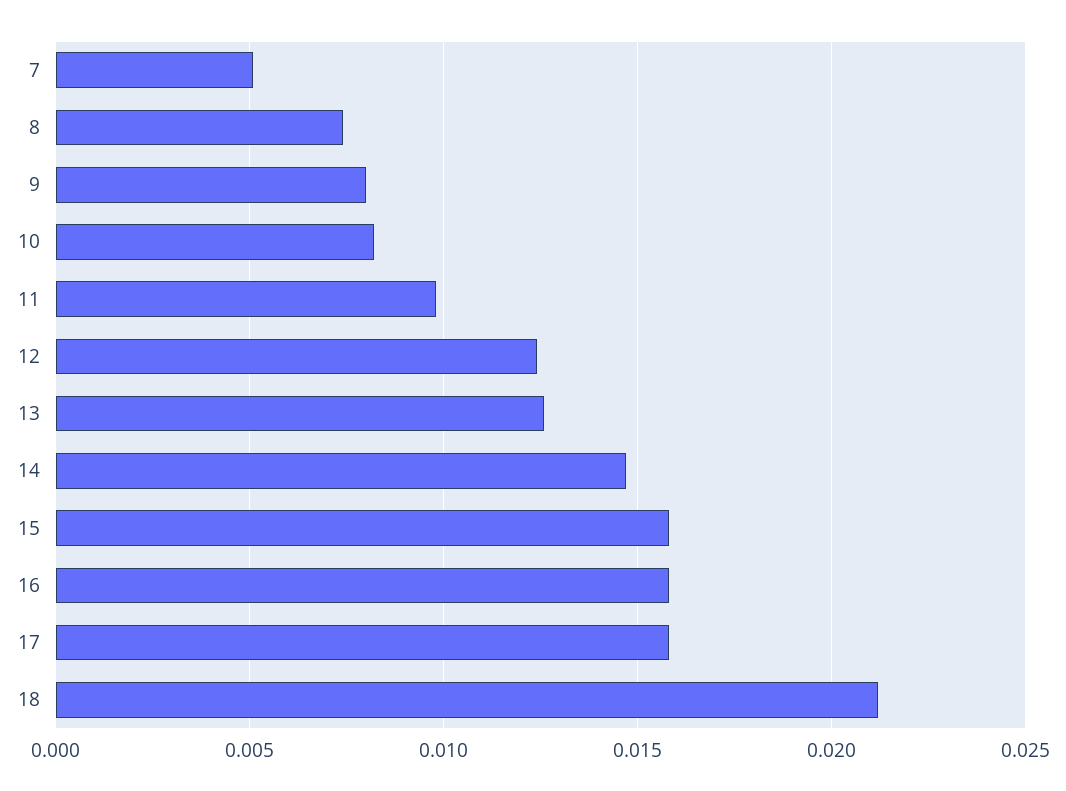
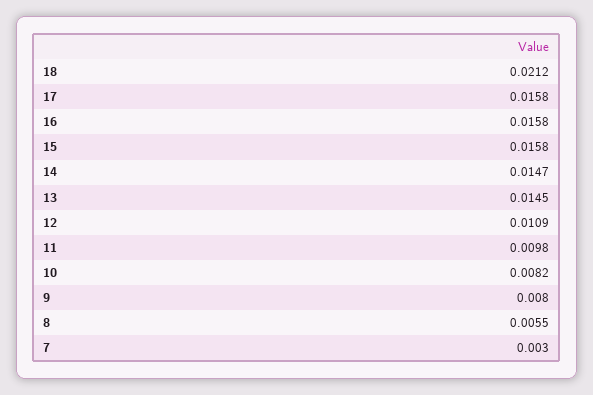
  {
-   "7": 0.005,
+   "7": 0.003,
-   "8": 0.0075,
+   "8": 0.0055,
    "9": 0.008,
    "10": 0.0082,
    "11": 0.0098,
-   "12": 0.0125,
+   "12": 0.0109,
-   "13": 0.0125,
+   "13": 0.0145,
    "14": 0.0147,
    "15": 0.0158,
    "16": 0.0158,
    "17": 0.0158,
    "18": 0.0212
  }

